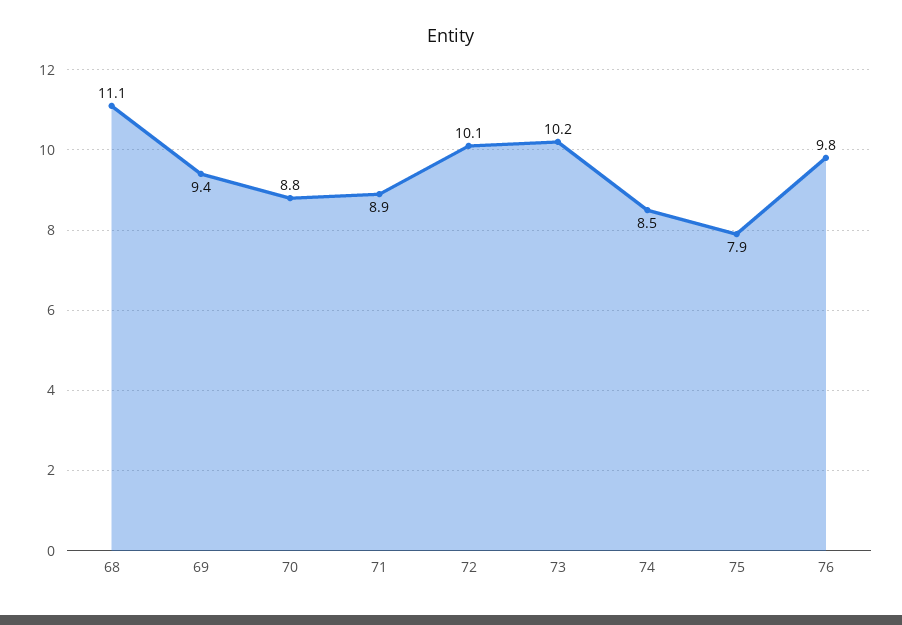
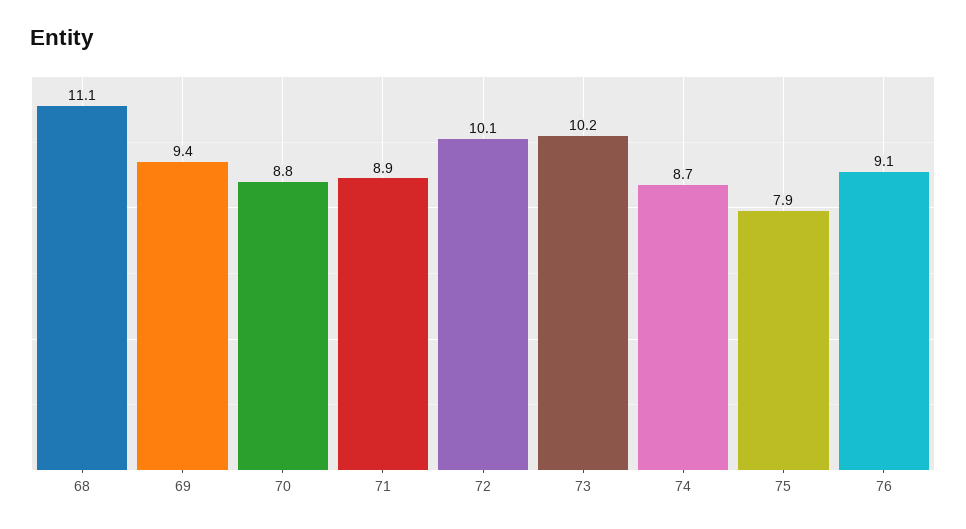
  {
    "68": 11.1,
    "69": 9.4,
    "70": 8.8,
    "71": 8.9,
    "72": 10.1,
    "73": 10.2,
-   "74": 8.5,
+   "74": 8.7,
    "75": 7.9,
-   "76": 9.8
+   "76": 9.1
  }

